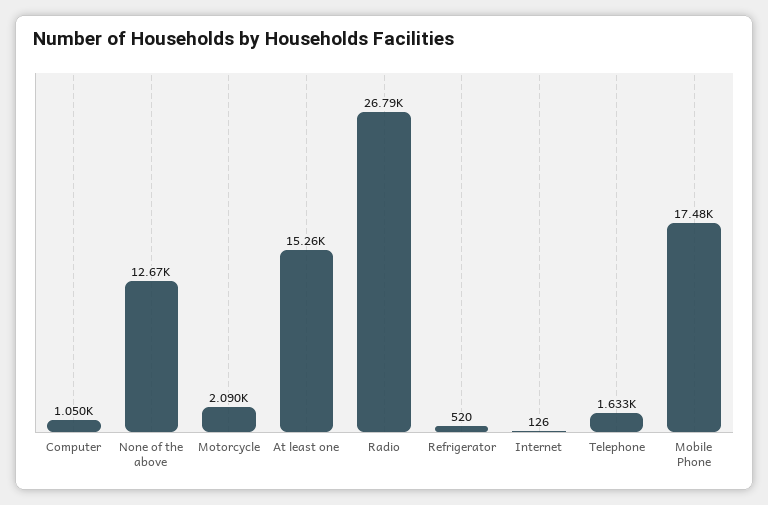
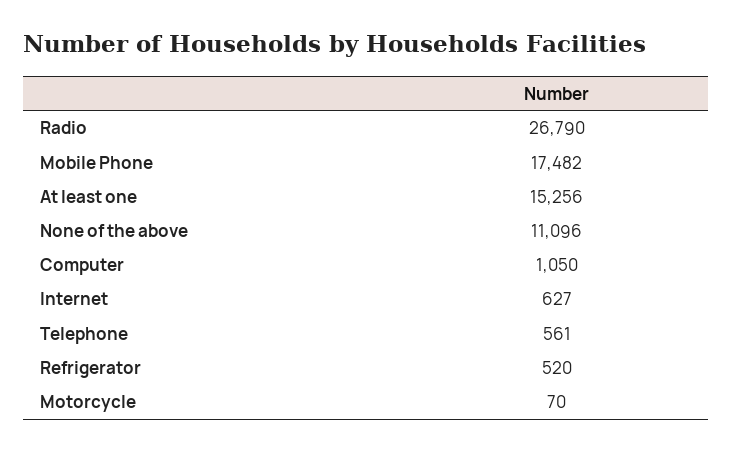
  {
    "Computer": 1050,
-   "None of the above": 12670,
+   "None of the above": 11096,
-   "Motorcycle": 2090,
+   "Motorcycle": 70,
    "At least one": 15256,
    "Radio": 26790,
    "Refrigerator": 520,
-   "Internet": 126,
+   "Internet": 627,
-   "Telephone": 1633,
+   "Telephone": 561,
    "Mobile Phone": 17482
  }

